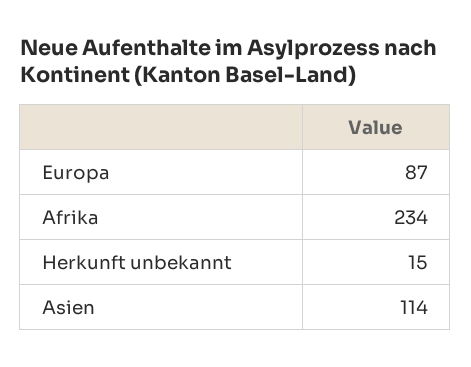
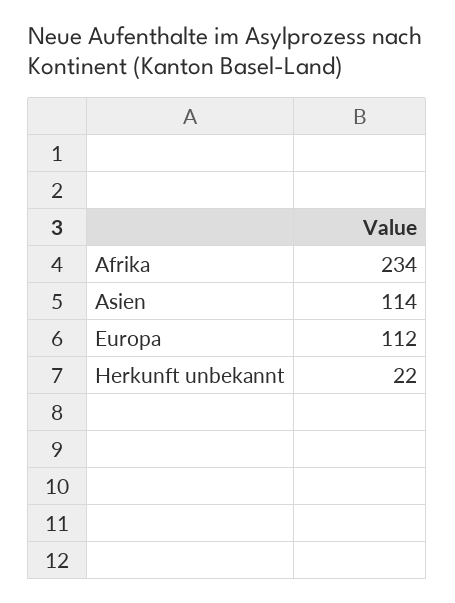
  {
-   "Europa": 87,
+   "Europa": 112,
    "Afrika": 234,
-   "Herkunft unbekannt": 15,
+   "Herkunft unbekannt": 22,
    "Asien": 114
  }

